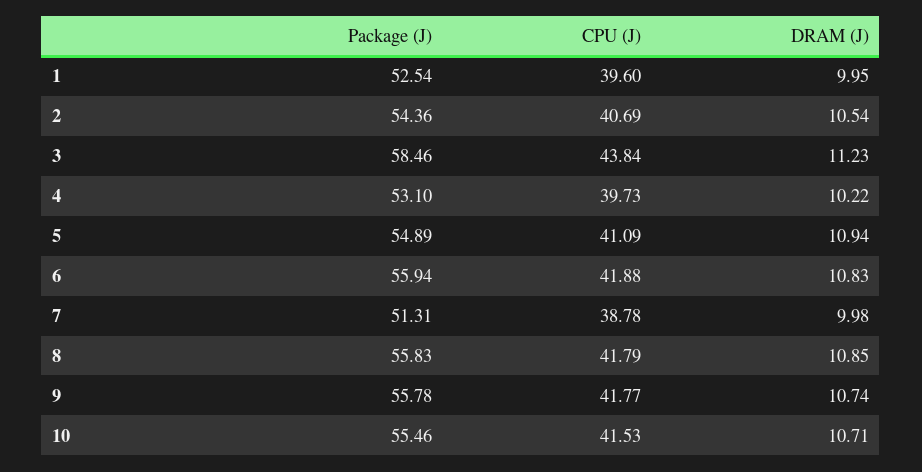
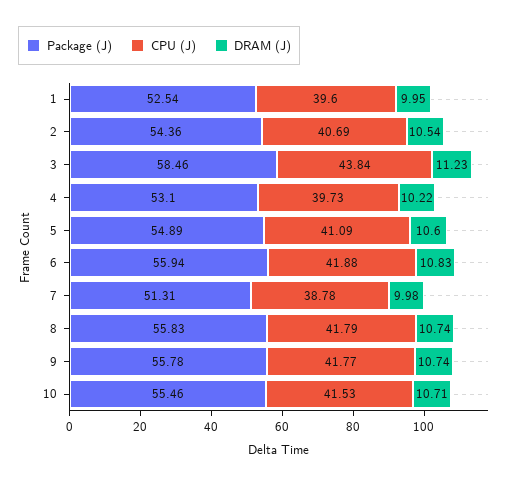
  {
    "Package (J)": {
      "1": 52.54,
      "2": 54.36,
      "3": 58.46,
      "4": 53.1,
      "5": 54.89,
      "6": 55.94,
      "7": 51.31,
      "8": 55.83,
      "9": 55.78,
      "10": 55.46
    },
    "CPU (J)": {
      "1": 39.6,
      "2": 40.69,
      "3": 43.84,
      "4": 39.73,
      "5": 41.09,
      "6": 41.88,
      "7": 38.78,
      "8": 41.79,
      "9": 41.77,
      "10": 41.53
    },
    "DRAM (J)": {
      "1": 9.95,
      "2": 10.54,
      "3": 11.23,
      "4": 10.22,
-     "5": 10.94,
+     "5": 10.6,
      "6": 10.83,
      "7": 9.98,
-     "8": 10.85,
+     "8": 10.74,
      "9": 10.74,
      "10": 10.71
    }
  }

